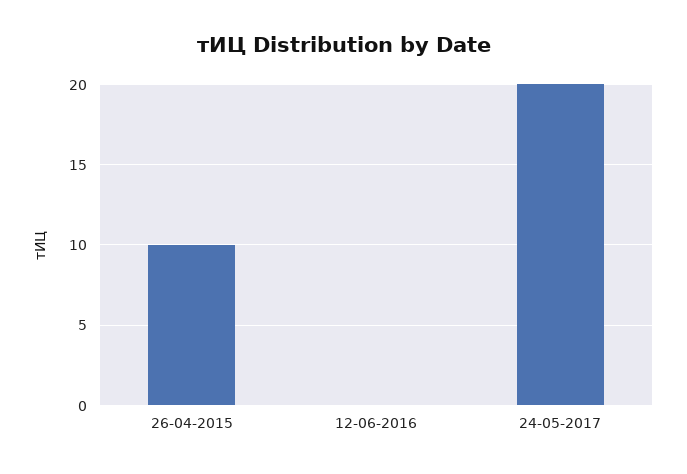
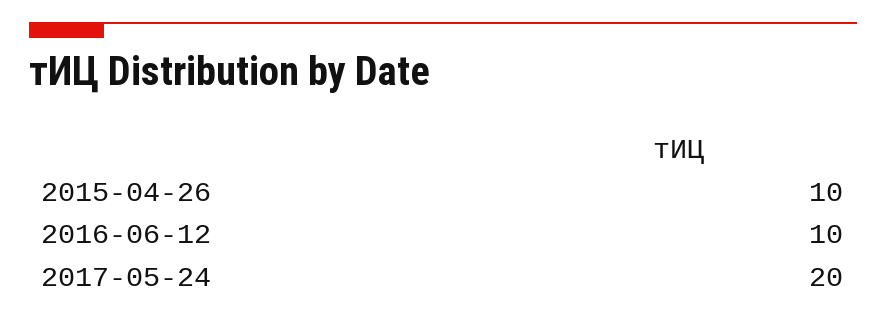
  {
    "26-04-2015": 10,
-   "12-06-2016": 0,
+   "12-06-2016": 10,
    "24-05-2017": 20
  }

